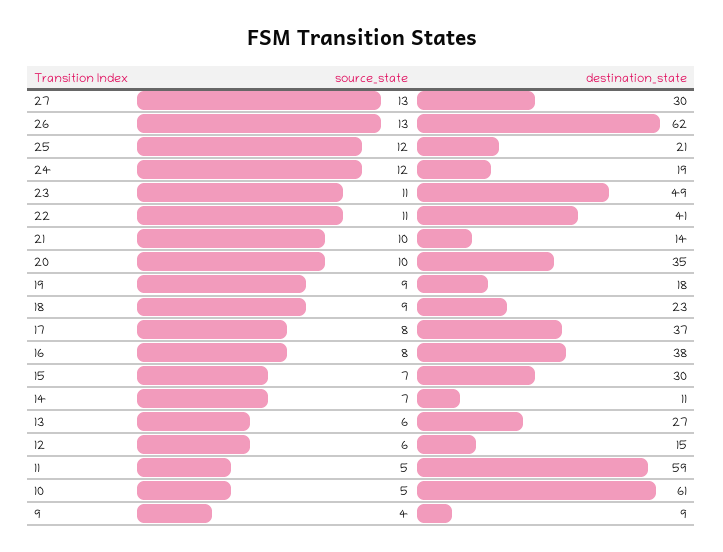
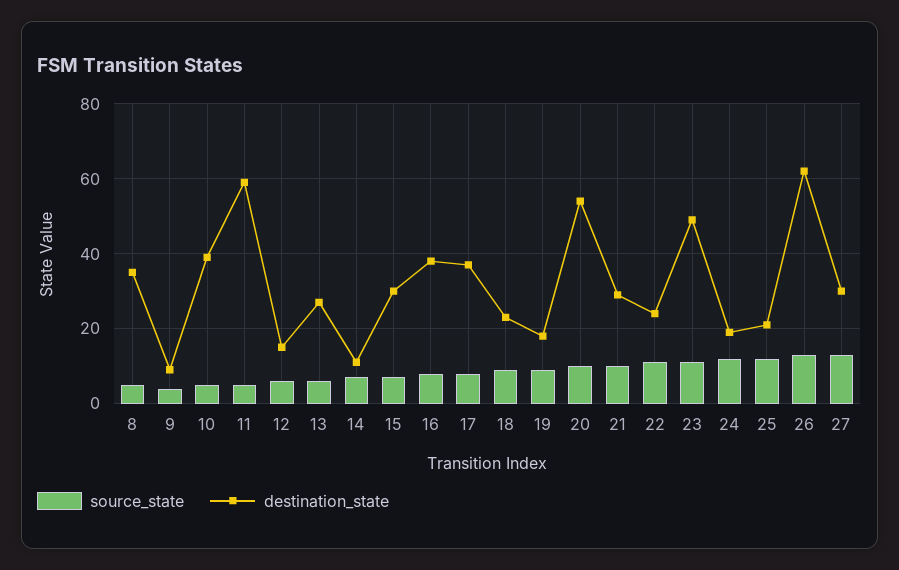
  {
    "source_state": {
      "27": 13,
      "26": 13,
      "25": 12,
      "24": 12,
      "23": 11,
      "22": 11,
      "21": 10,
      "20": 10,
      "19": 9,
      "18": 9,
      "17": 8,
      "16": 8,
      "15": 7,
      "14": 7,
      "13": 6,
      "12": 6,
      "11": 5,
      "10": 5,
-     "9": 4
+     "9": 4,
+     "8": 5
    },
    "destination_state": {
      "27": 30,
      "26": 62,
      "25": 21,
      "24": 19,
      "23": 49,
-     "22": 41,
+     "22": 25,
-     "21": 14,
+     "21": 30,
-     "20": 35,
+     "20": 55,
      "19": 18,
      "18": 23,
      "17": 37,
      "16": 38,
      "15": 30,
      "14": 11,
      "13": 27,
      "12": 15,
      "11": 59,
-     "10": 61,
+     "10": 40,
-     "9": 9
+     "9": 9,
+     "8": 35
    }
  }

